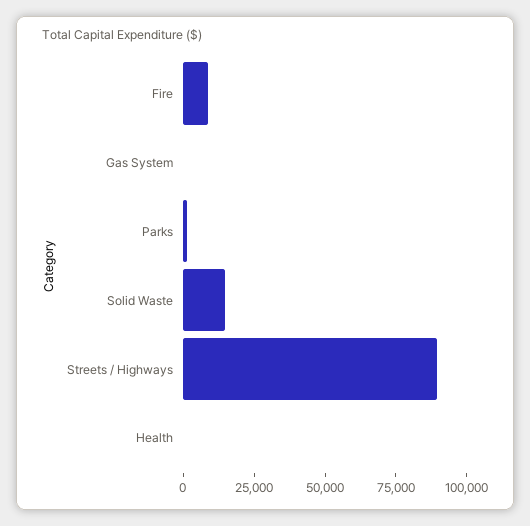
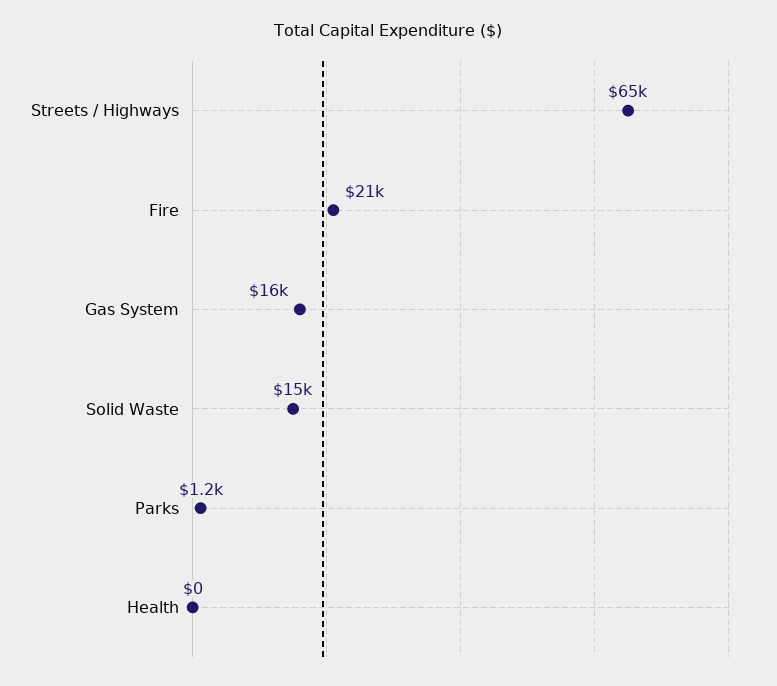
  {
-   "Fire": 10000,
+   "Fire": 21000,
-   "Gas System": 0,
+   "Gas System": 16000,
    "Parks": 1200,
    "Solid Waste": 15000,
-   "Streets / Highways": 90000,
+   "Streets / Highways": 65000,
    "Health": 0
  }

